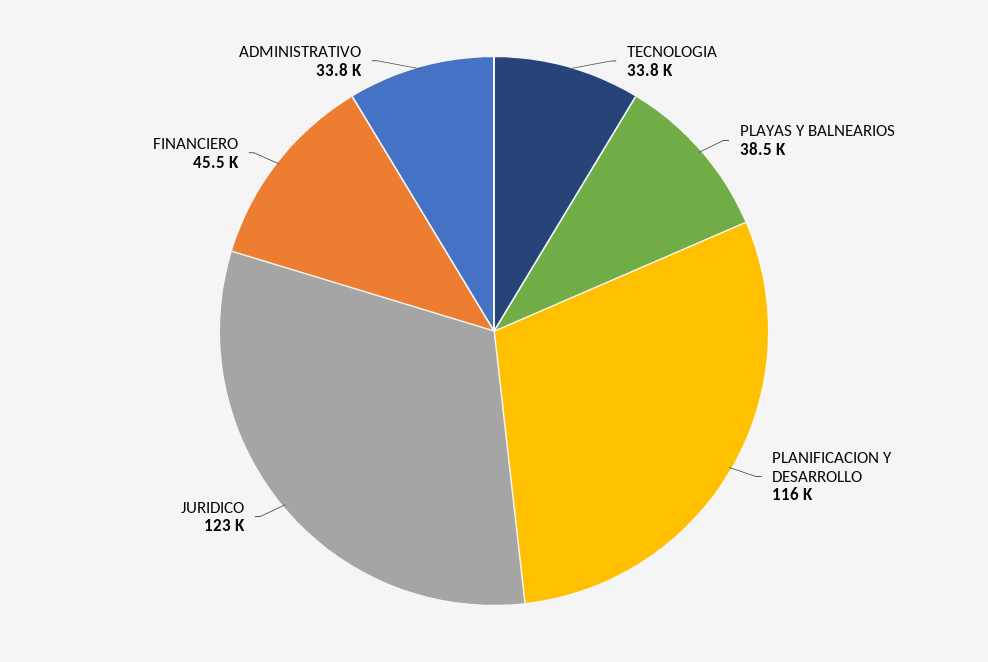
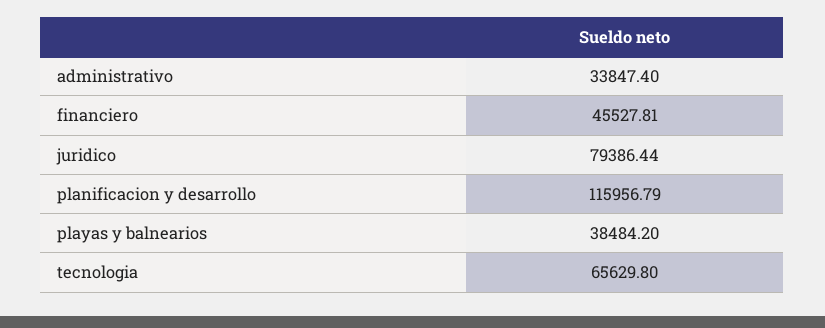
  {
-   "TECNOLOGIA": 33800,
+   "TECNOLOGIA": 65629.8,
    "PLAYAS Y BALNEARIOS": 38484.2,
    "PLANIFICACION Y DESARROLLO": 115956.79,
-   "JURIDICO": 123000,
+   "JURIDICO": 79386.44,
    "FINANCIERO": 45527.81,
    "ADMINISTRATIVO": 33847.4
  }

